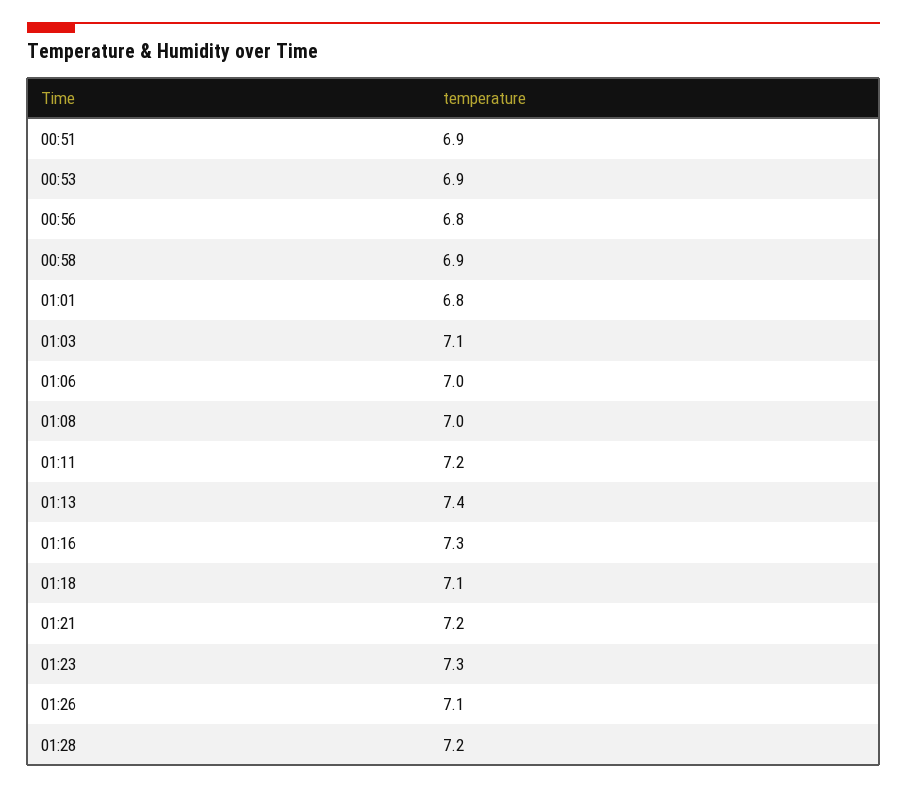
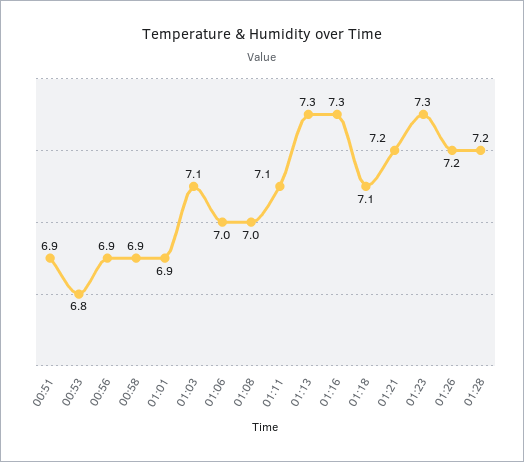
  {
    "00:51": 6.9,
-   "00:53": 6.9,
+   "00:53": 6.8,
-   "00:56": 6.8,
+   "00:56": 6.9,
    "00:58": 6.9,
-   "01:01": 6.8,
+   "01:01": 6.9,
    "01:03": 7.1,
    "01:06": 7,
    "01:08": 7,
-   "01:11": 7.2,
+   "01:11": 7.1,
-   "01:13": 7.4,
+   "01:13": 7.3,
    "01:16": 7.3,
    "01:18": 7.1,
    "01:21": 7.2,
    "01:23": 7.3,
-   "01:26": 7.1,
+   "01:26": 7.2,
    "01:28": 7.2
  }

